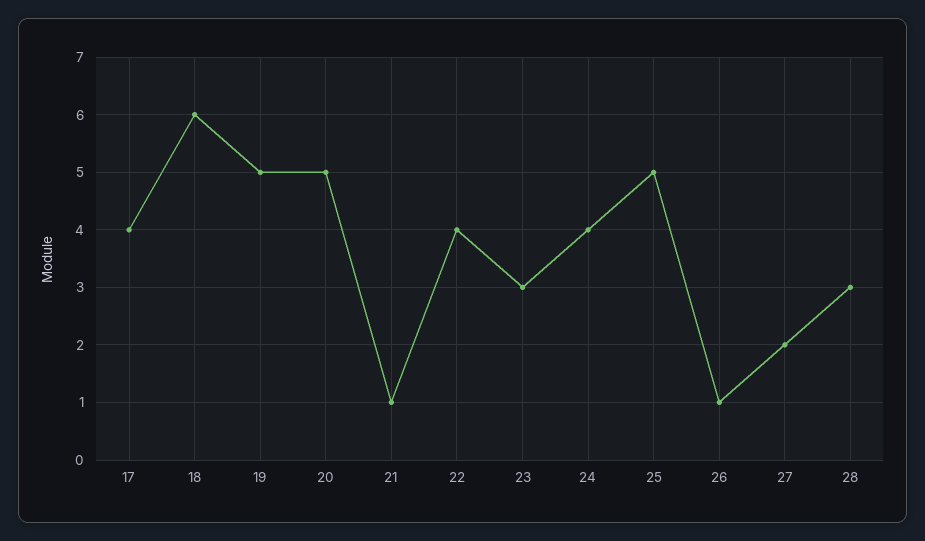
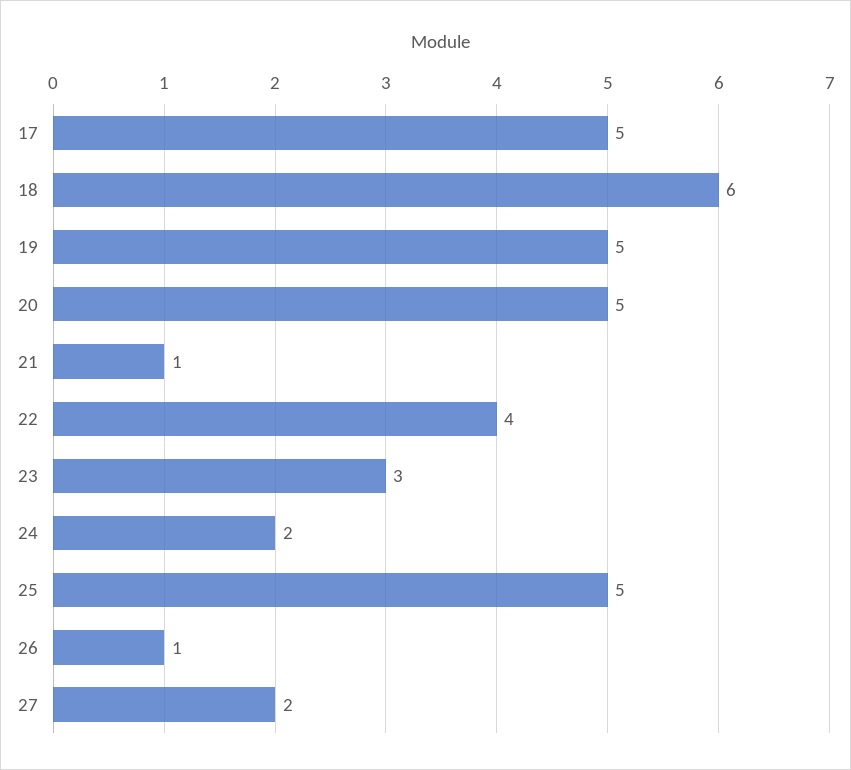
  {
-   "17": 4,
+   "17": 5,
    "18": 6,
    "19": 5,
    "20": 5,
    "21": 1,
    "22": 4,
    "23": 3,
-   "24": 4,
+   "24": 2,
    "25": 5,
    "26": 1,
-   "27": 2,
+   "27": 2
-   "28": 3
  }

